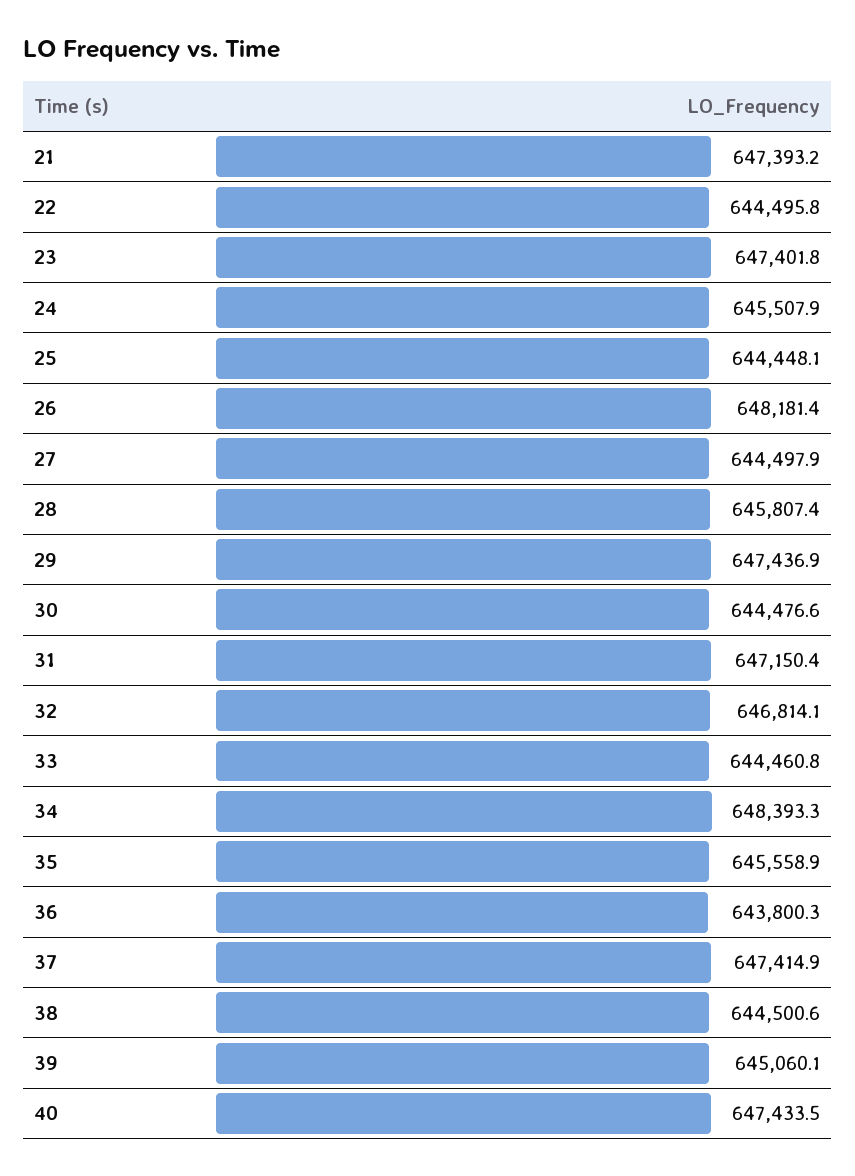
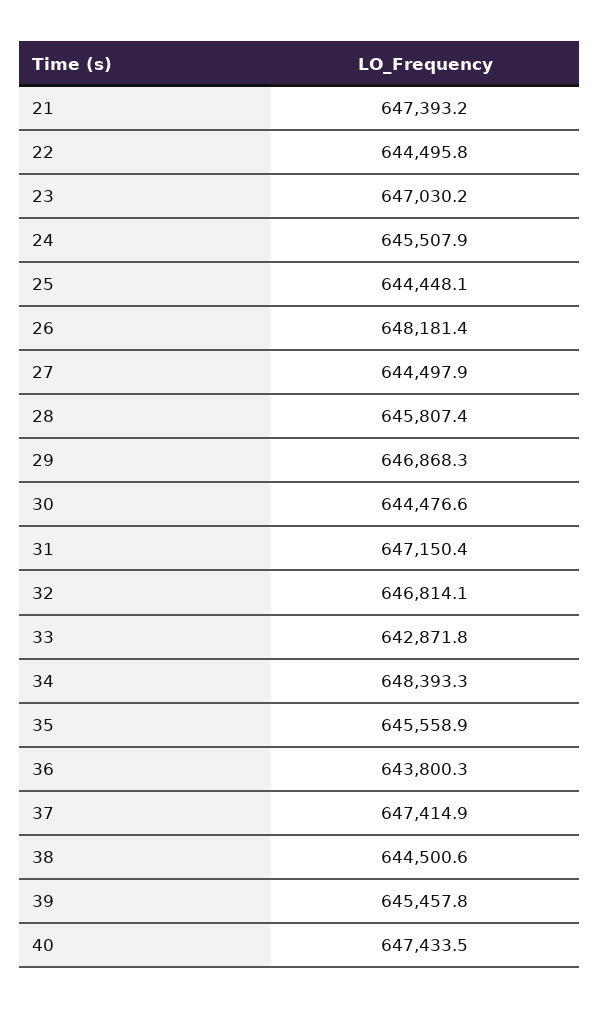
  {
    "21": 647393.2,
    "22": 644495.8,
-   "23": 647401.8,
+   "23": 647030.2,
    "24": 645507.9,
    "25": 644448.1,
    "26": 648181.4,
    "27": 644497.9,
    "28": 645807.4,
-   "29": 647436.9,
+   "29": 646868.3,
    "30": 644476.6,
    "31": 647150.4,
    "32": 646814.1,
-   "33": 644460.8,
+   "33": 642871.8,
    "34": 648393.3,
    "35": 645558.9,
    "36": 643800.3,
    "37": 647414.9,
    "38": 644500.6,
-   "39": 645060.1,
+   "39": 645457.8,
    "40": 647433.5
  }

